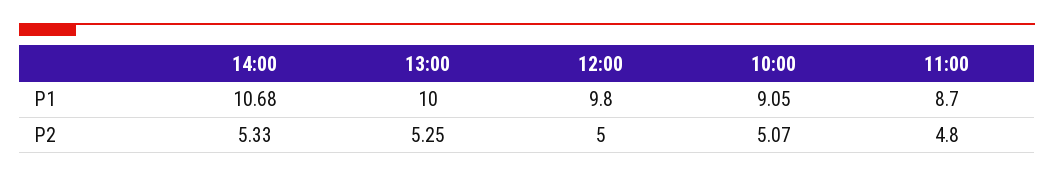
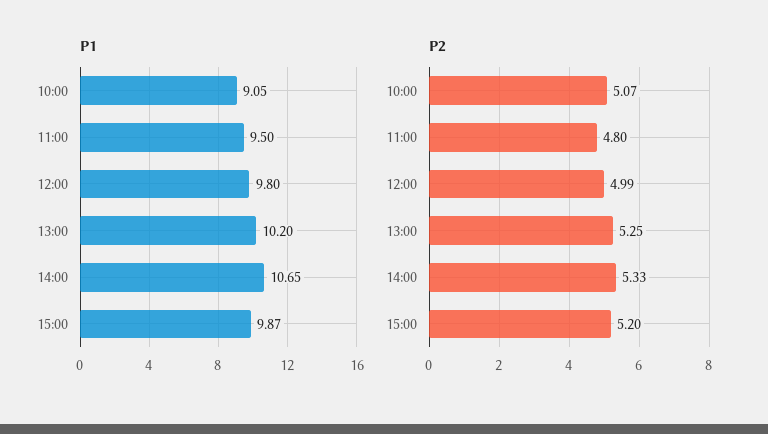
  {
    "P1": {
-     "14:00": 10.68,
+     "14:00": 10.65,
-     "13:00": 10,
+     "13:00": 10.2,
      "12:00": 9.8,
      "10:00": 9.05,
-     "11:00": 8.7
+     "11:00": 9.5,
+     "15:00": 9.87
    },
    "P2": {
      "14:00": 5.33,
      "13:00": 5.25,
-     "12:00": 5,
+     "12:00": 4.99,
      "10:00": 5.07,
-     "11:00": 4.8
+     "11:00": 4.8,
+     "15:00": 5.2
    }
  }

